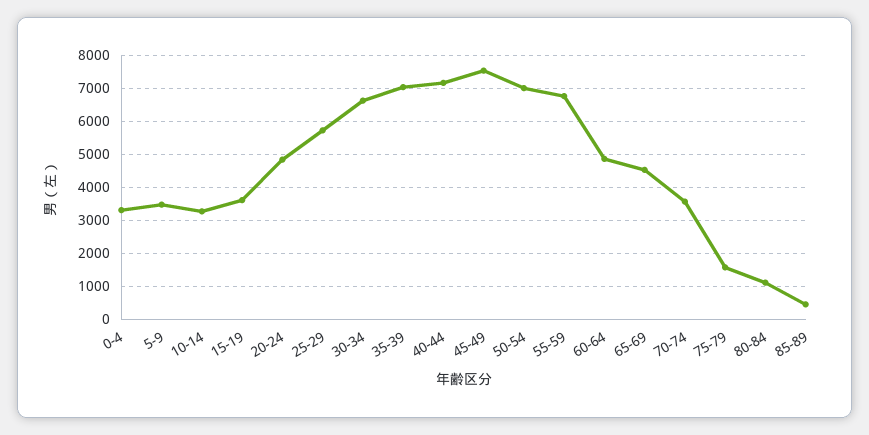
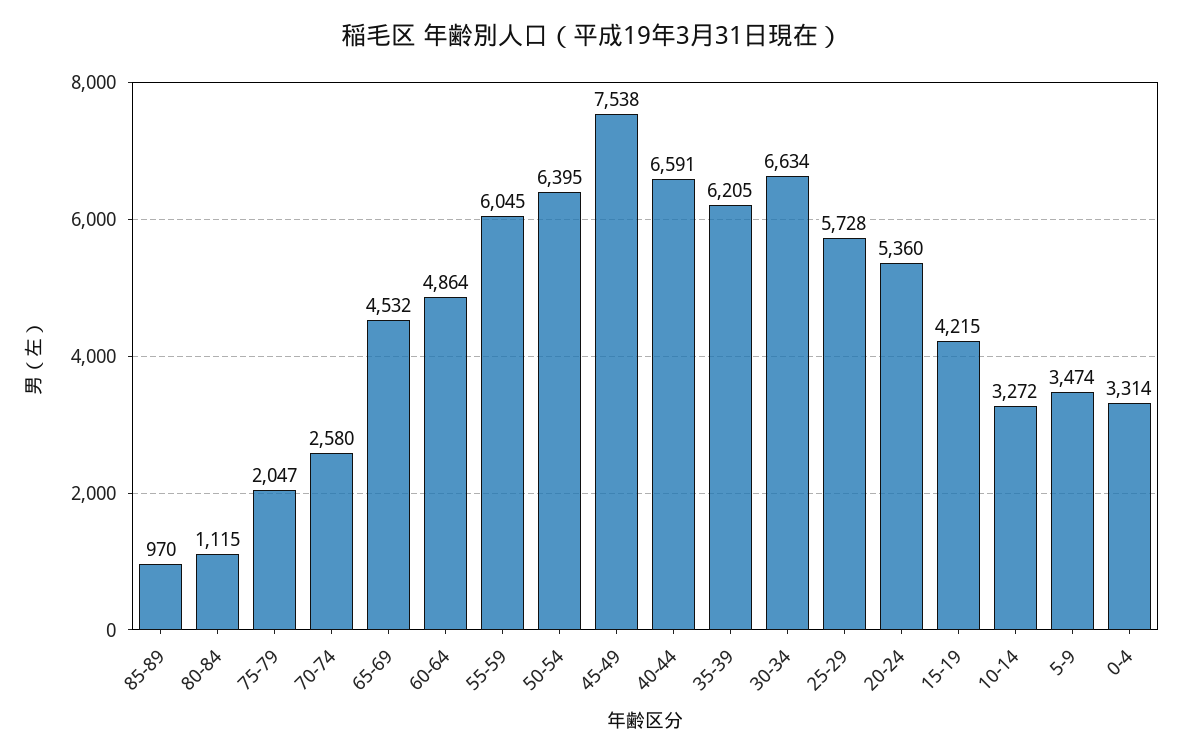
  {
    "0-4": 3314,
    "5-9": 3474,
    "10-14": 3272,
-   "15-19": 3600,
+   "15-19": 4215,
-   "20-24": 4800,
+   "20-24": 5360,
    "25-29": 5728,
    "30-34": 6634,
-   "35-39": 7000,
+   "35-39": 6205,
-   "40-44": 7200,
+   "40-44": 6591,
    "45-49": 7538,
-   "50-54": 7000,
+   "50-54": 6395,
-   "55-59": 6800,
+   "55-59": 6045,
    "60-64": 4864,
    "65-69": 4532,
-   "70-74": 3600,
+   "70-74": 2580,
-   "75-79": 1600,
+   "75-79": 2047,
    "80-84": 1115,
-   "85-89": 400
+   "85-89": 970
  }

